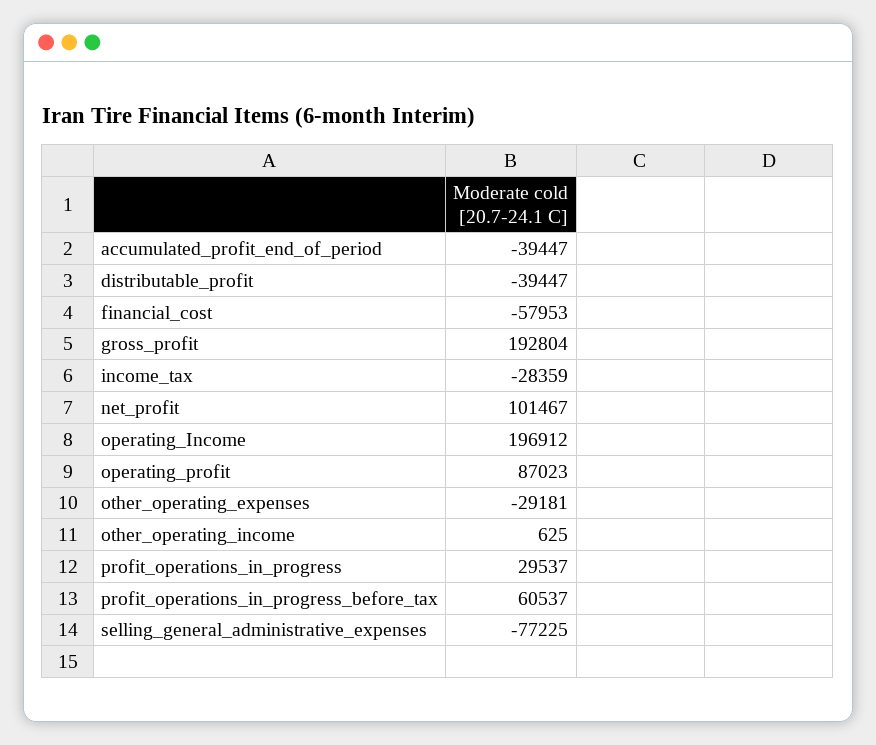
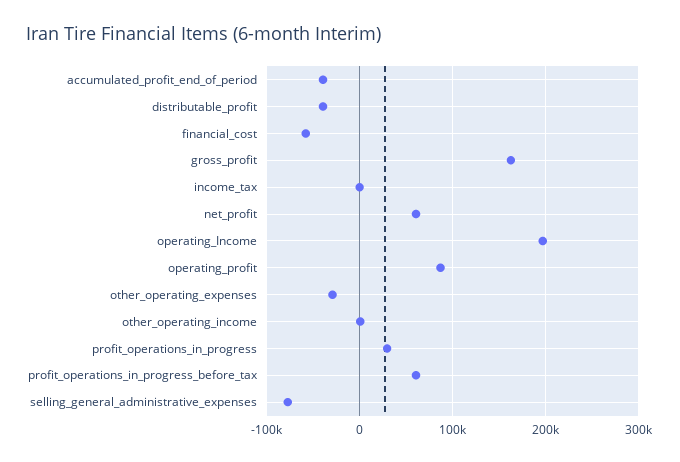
  {
    "accumulated_profit_end_of_period": -39447,
    "distributable_profit": -39447,
    "financial_cost": -57953,
-   "gross_profit": 192804,
+   "gross_profit": 160000,
-   "income_tax": -28359,
+   "income_tax": 0,
-   "net_profit": 101467,
+   "net_profit": 60000,
    "operating_Income": 196912,
    "operating_profit": 87023,
    "other_operating_expenses": -29181,
    "other_operating_income": 625,
    "profit_operations_in_progress": 29537,
    "profit_operations_in_progress_before_tax": 60537,
    "selling_general_administrative_expenses": -77225
  }

